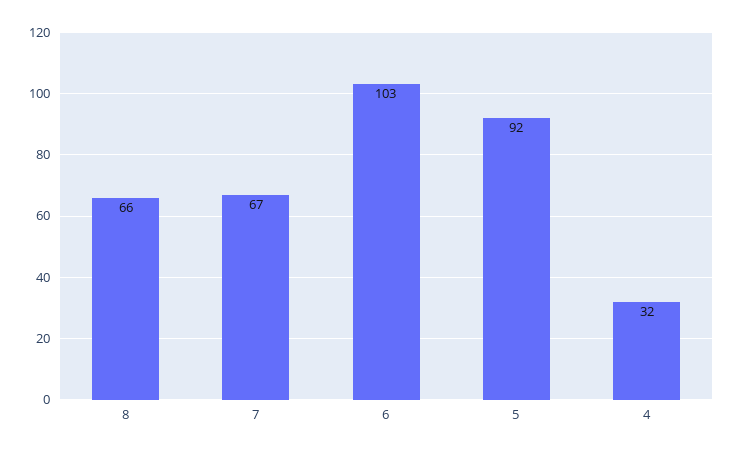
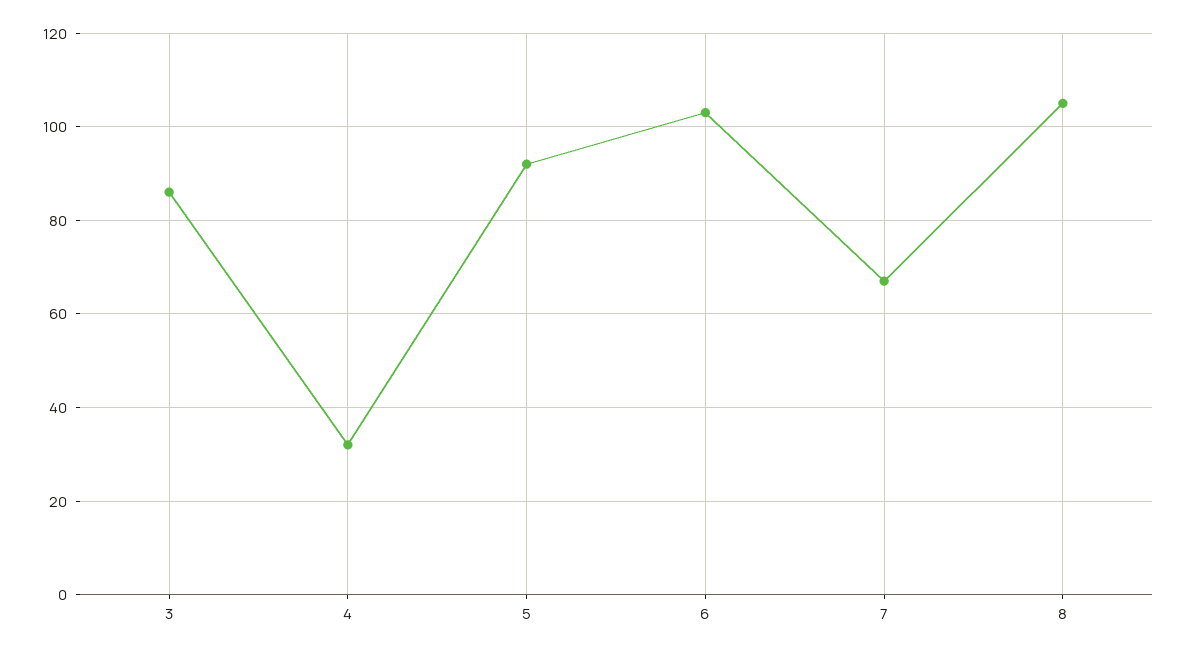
  {
-   "8": 66,
+   "8": 105,
    "7": 67,
    "6": 103,
    "5": 92,
-   "4": 32
+   "4": 32,
+   "3": 85
  }

